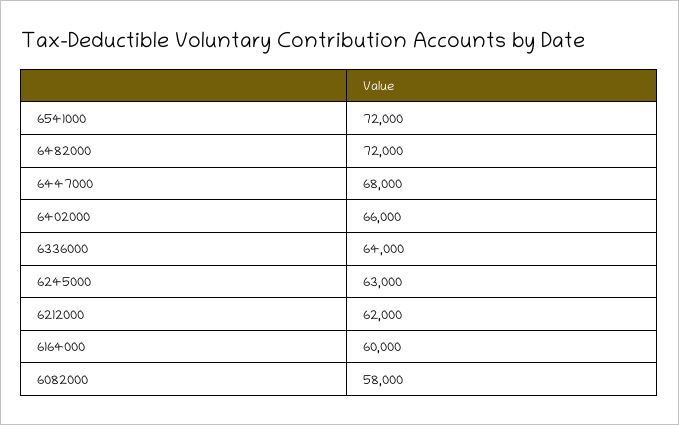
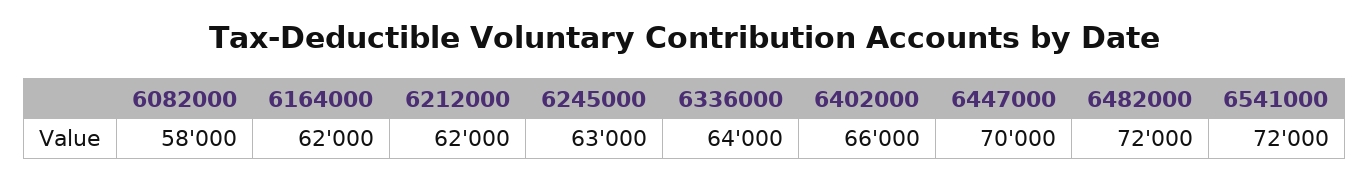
  {
    "6541000": 72000,
    "6482000": 72000,
-   "6447000": 68000,
+   "6447000": 70000,
    "6402000": 66000,
    "6336000": 64000,
    "6245000": 63000,
    "6212000": 62000,
-   "6164000": 60000,
+   "6164000": 62000,
    "6082000": 58000
  }

